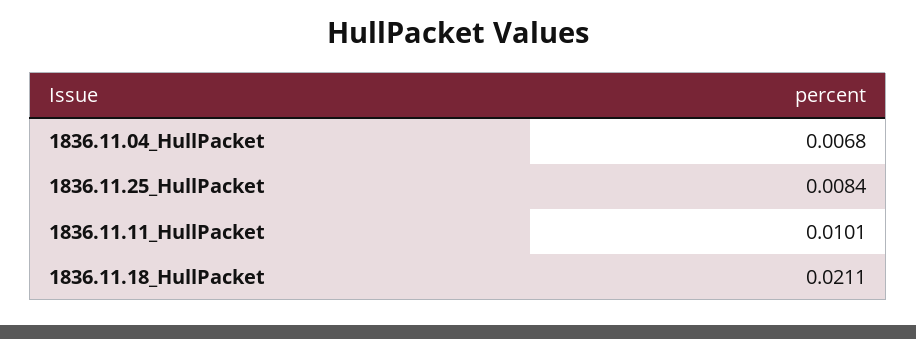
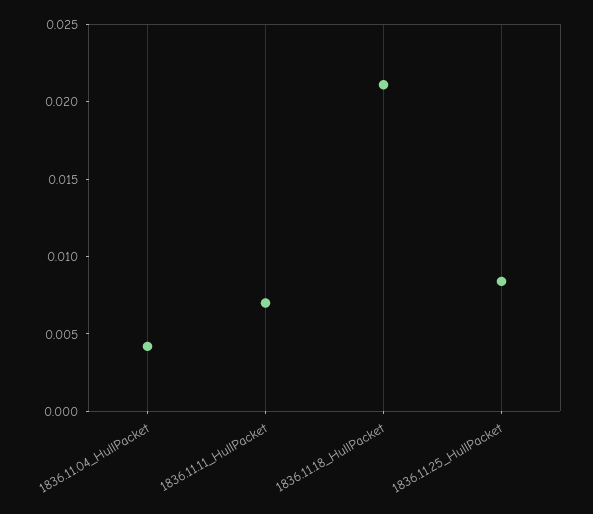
  {
-   "1836.11.04_HullPacket": 0.0068,
+   "1836.11.04_HullPacket": 0.004,
    "1836.11.25_HullPacket": 0.0084,
-   "1836.11.11_HullPacket": 0.0101,
+   "1836.11.11_HullPacket": 0.007,
    "1836.11.18_HullPacket": 0.0211
  }

